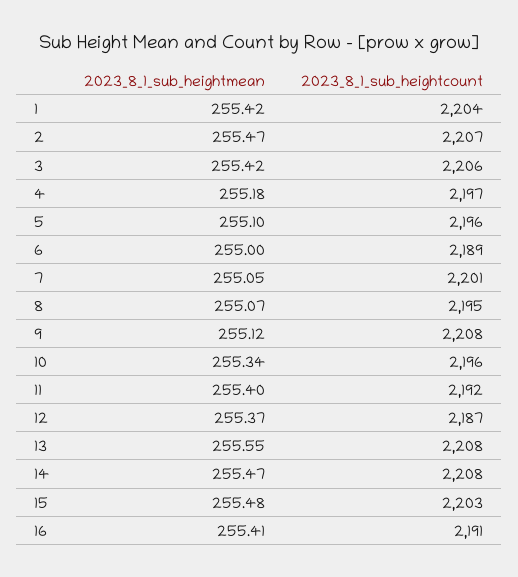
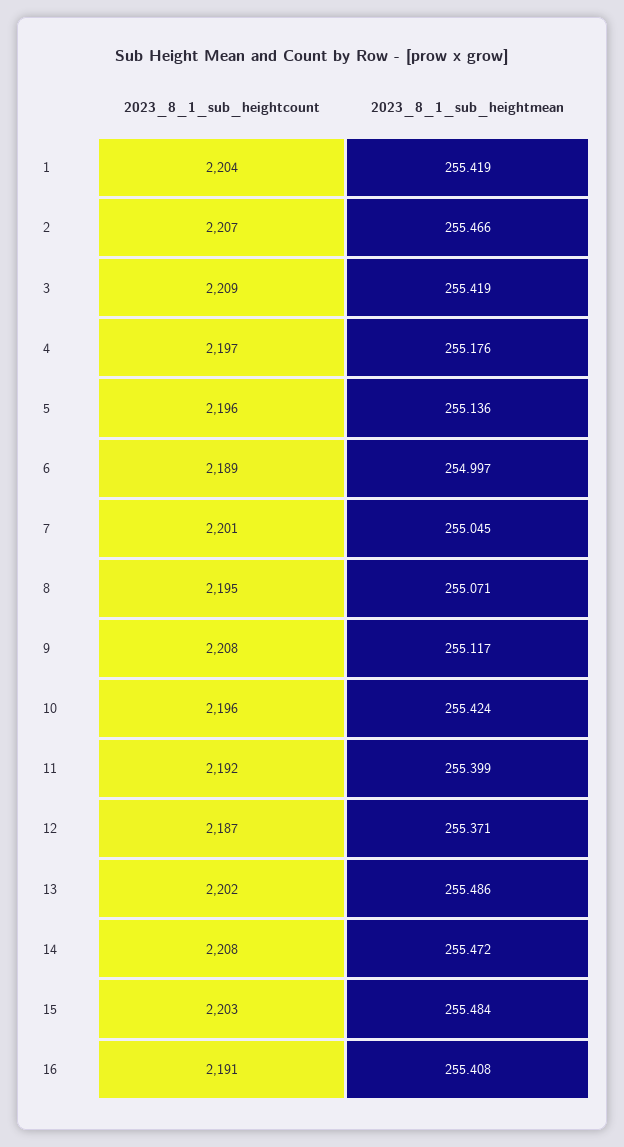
  {
    "2023_8_1_sub_heightmean": {
      "1": 255.419,
      "2": 255.466,
      "3": 255.419,
      "4": 255.176,
-     "5": 255.1,
+     "5": 255.136,
      "6": 254.997,
      "7": 255.045,
      "8": 255.071,
      "9": 255.117,
-     "10": 255.34,
+     "10": 255.424,
      "11": 255.399,
      "12": 255.371,
-     "13": 255.55,
+     "13": 255.486,
      "14": 255.472,
      "15": 255.484,
      "16": 255.408
    },
    "2023_8_1_sub_heightcount": {
      "1": 2204,
      "2": 2207,
-     "3": 2206,
+     "3": 2209,
      "4": 2197,
      "5": 2196,
      "6": 2189,
      "7": 2201,
      "8": 2195,
      "9": 2208,
      "10": 2196,
      "11": 2192,
      "12": 2187,
-     "13": 2208,
+     "13": 2202,
      "14": 2208,
      "15": 2203,
      "16": 2191
    }
  }

